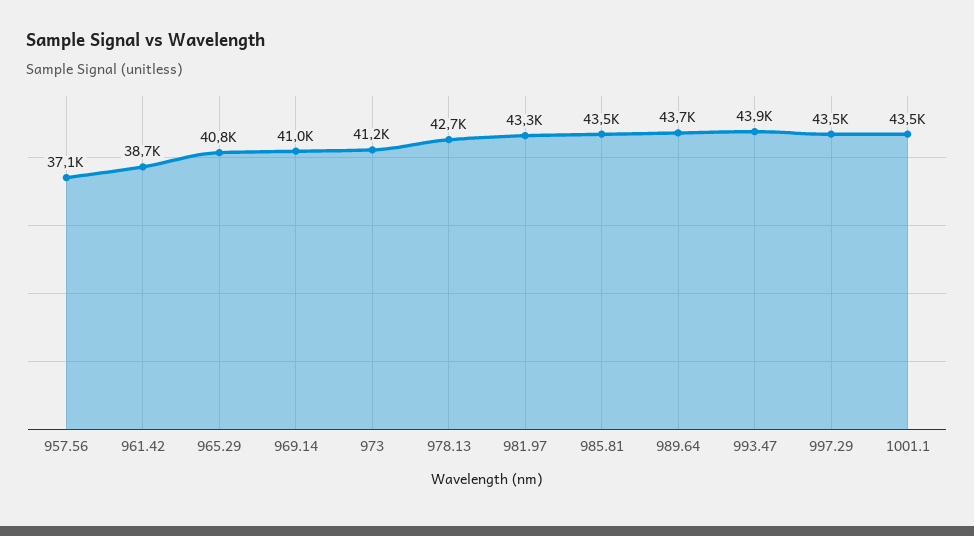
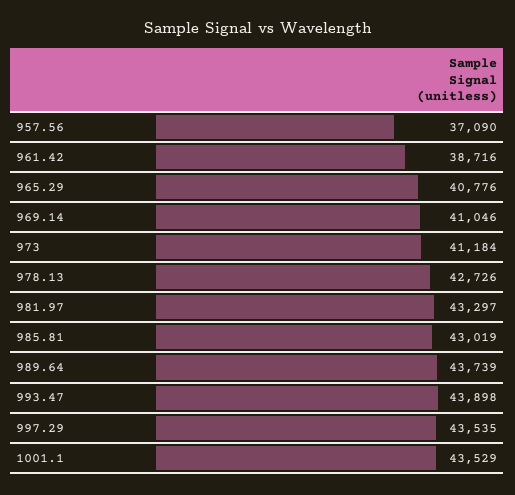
  {
    "957.56": 37090,
    "961.42": 38716,
    "965.29": 40776,
    "969.14": 41046,
    "973": 41184,
    "978.13": 42726,
    "981.97": 43297,
-   "985.81": 43500,
+   "985.81": 43019,
    "989.64": 43739,
    "993.47": 43898,
    "997.29": 43535,
    "1001.1": 43529
  }

